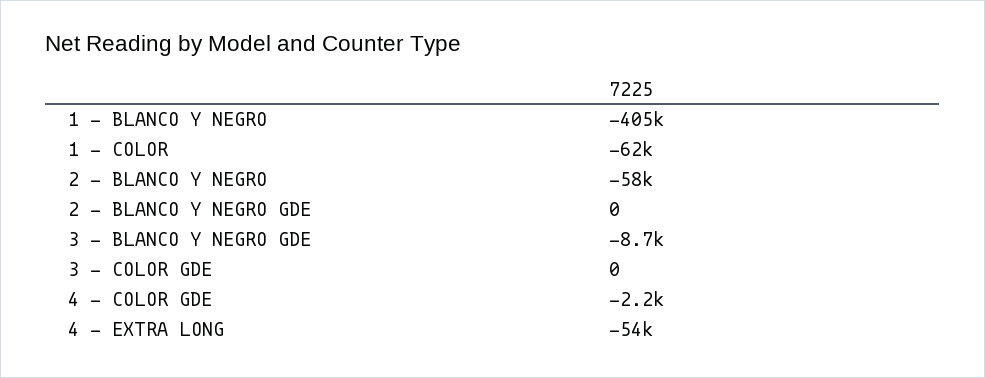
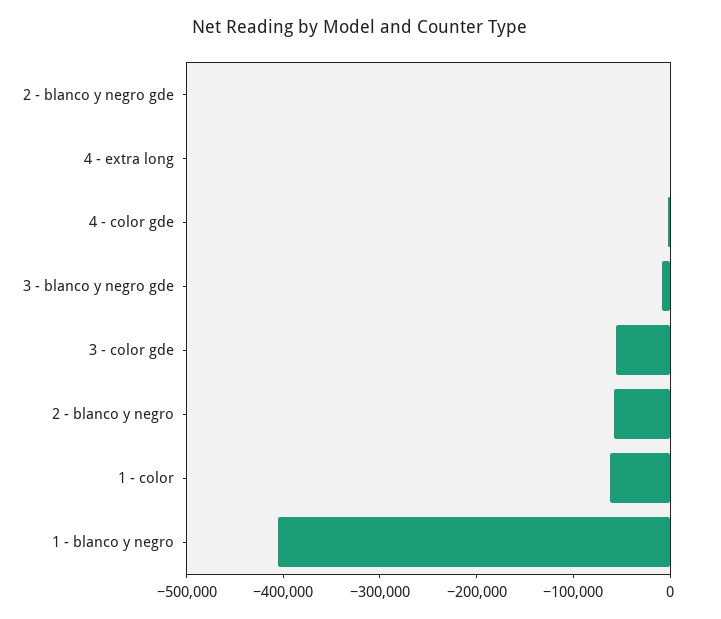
  {
    "1 - BLANCO Y NEGRO": -405000,
    "1 - COLOR": -62000,
    "2 - BLANCO Y NEGRO": -58000,
    "2 - BLANCO Y NEGRO GDE": 0,
    "3 - BLANCO Y NEGRO GDE": -8700,
-   "3 - COLOR GDE": 0,
+   "3 - COLOR GDE": -60000,
    "4 - COLOR GDE": -2200,
-   "4 - EXTRA LONG": -54000
+   "4 - EXTRA LONG": 0
  }

